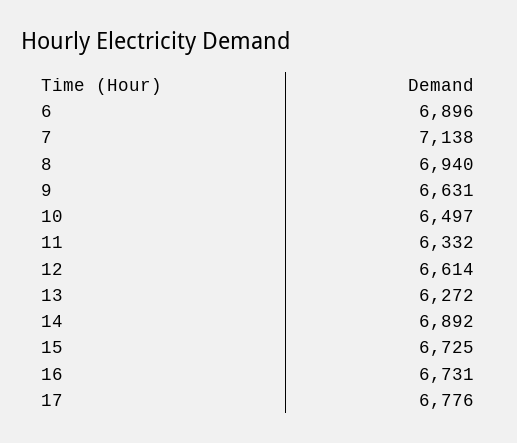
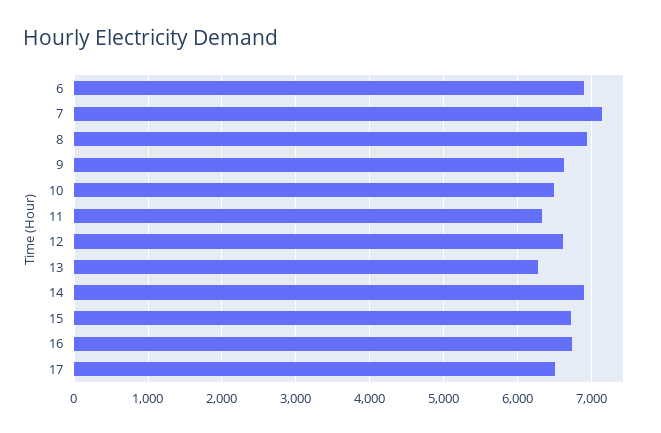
  {
    "6": 6896,
    "7": 7138,
    "8": 6940,
    "9": 6631,
    "10": 6497,
    "11": 6332,
    "12": 6614,
    "13": 6272,
    "14": 6892,
    "15": 6725,
    "16": 6731,
-   "17": 6776
+   "17": 6500
  }

